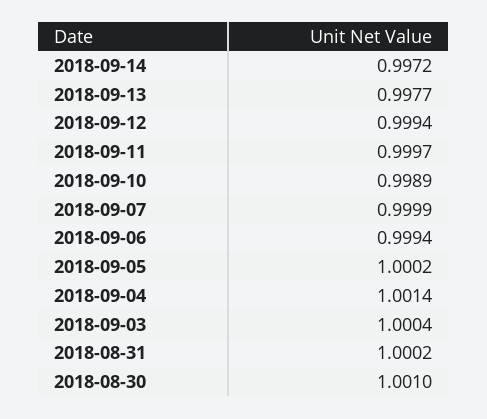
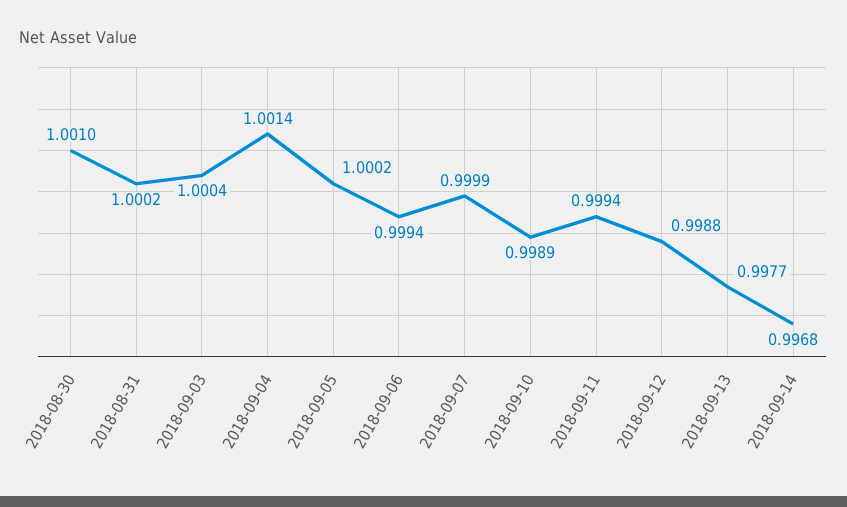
  {
-   "2018-09-14": 0.9972,
+   "2018-09-14": 0.9968,
    "2018-09-13": 0.9977,
-   "2018-09-12": 0.9994,
+   "2018-09-12": 0.9988,
-   "2018-09-11": 0.9997,
+   "2018-09-11": 0.9994,
    "2018-09-10": 0.9989,
    "2018-09-07": 0.9999,
    "2018-09-06": 0.9994,
    "2018-09-05": 1.0002,
    "2018-09-04": 1.0014,
    "2018-09-03": 1.0004,
    "2018-08-31": 1.0002,
    "2018-08-30": 1.001
  }

